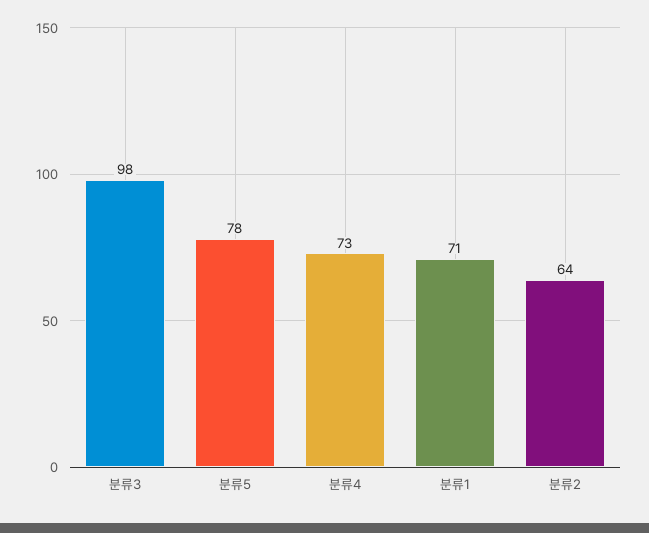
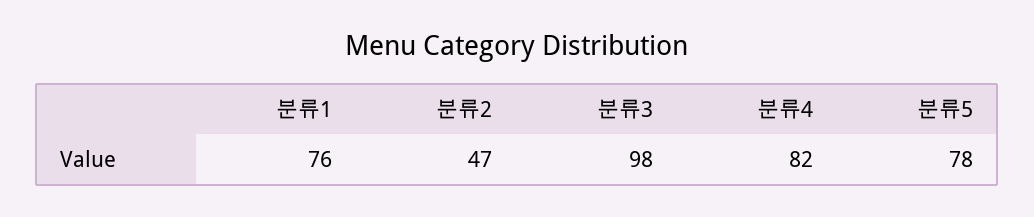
  {
    "분류3": 98,
    "분류5": 78,
-   "분류4": 73,
+   "분류4": 82,
-   "분류1": 71,
+   "분류1": 76,
-   "분류2": 64
+   "분류2": 47
  }

